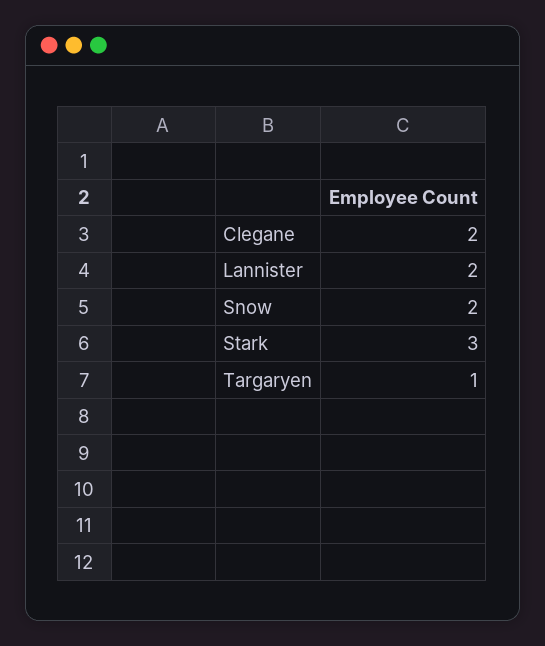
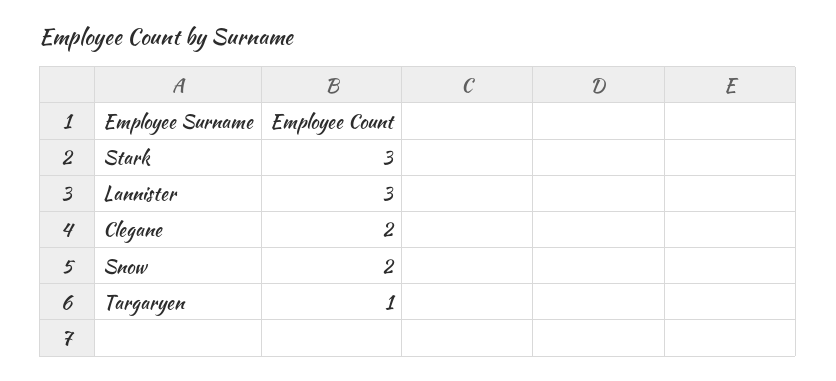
  {
    "Clegane": 2,
-   "Lannister": 2,
+   "Lannister": 3,
    "Snow": 2,
    "Stark": 3,
    "Targaryen": 1
  }

